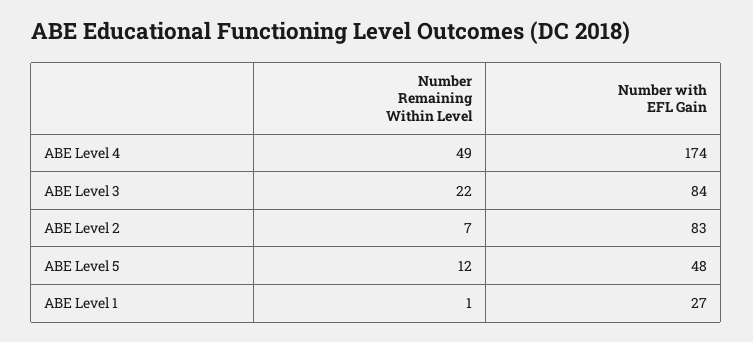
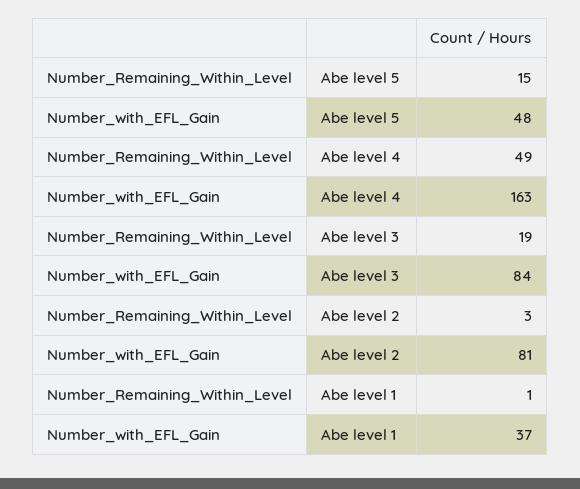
  {
    "Number Remaining Within Level": {
      "ABE Level 4": 49,
-     "ABE Level 3": 22,
+     "ABE Level 3": 19,
-     "ABE Level 2": 7,
+     "ABE Level 2": 3,
-     "ABE Level 5": 12,
+     "ABE Level 5": 15,
      "ABE Level 1": 1
    },
    "Number with EFL Gain": {
-     "ABE Level 4": 174,
+     "ABE Level 4": 163,
      "ABE Level 3": 84,
-     "ABE Level 2": 83,
+     "ABE Level 2": 81,
      "ABE Level 5": 48,
-     "ABE Level 1": 27
+     "ABE Level 1": 37
    }
  }

